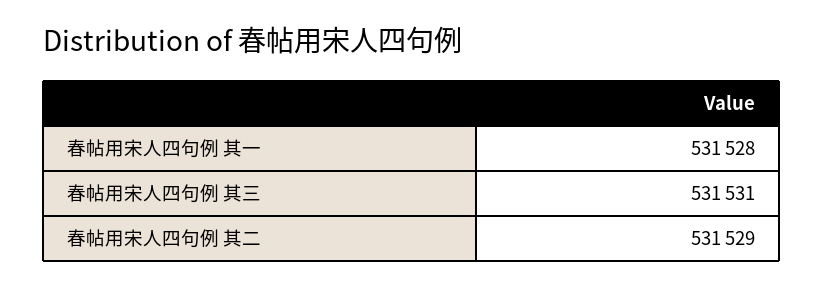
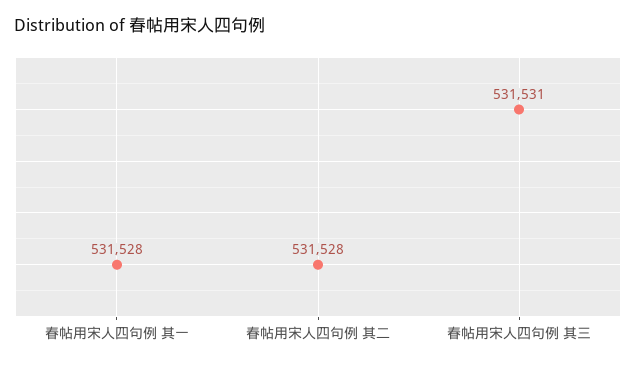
  {
    "春帖用宋人四句例 其一": 531528,
    "春帖用宋人四句例 其三": 531531,
-   "春帖用宋人四句例 其二": 531529
+   "春帖用宋人四句例 其二": 531528
  }

